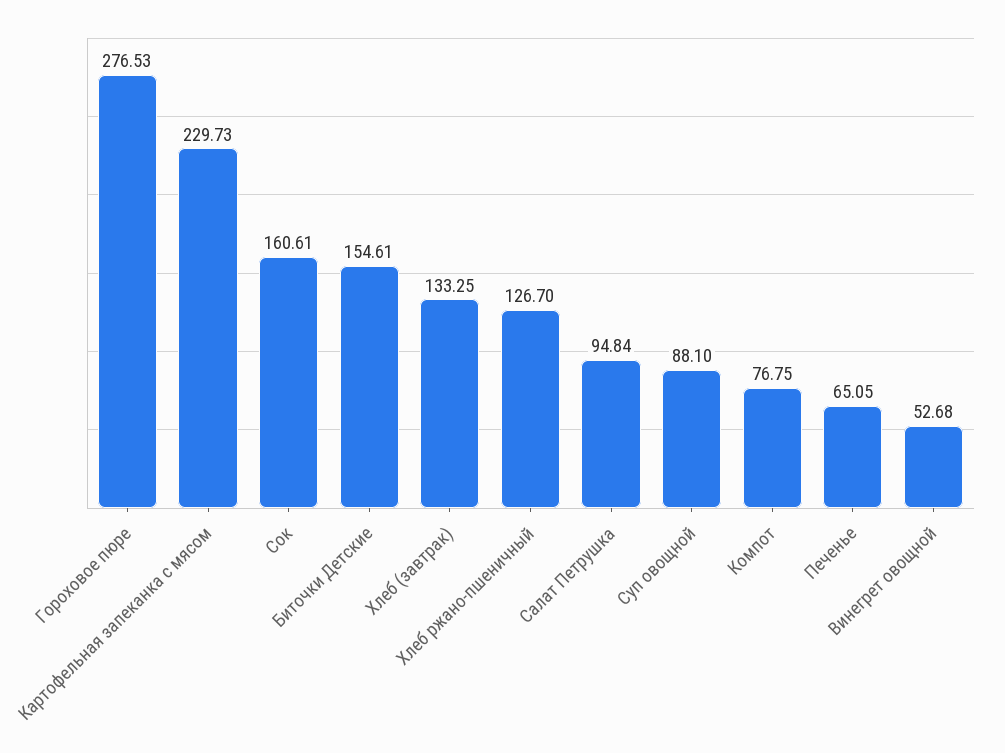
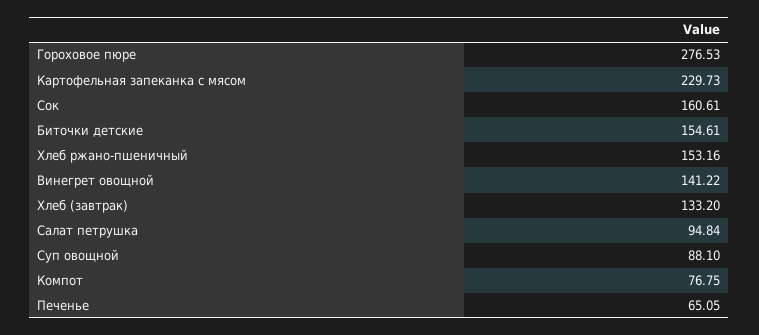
  {
    "Гороховое пюре": 276.53,
    "Картофельная запеканка с мясом": 229.73,
    "Сок": 160.61,
    "Биточки Детские": 154.61,
-   "Хлеб (завтрак)": 133.25,
+   "Хлеб (завтрак)": 133.2,
-   "Хлеб ржано-пшеничный": 126.7,
+   "Хлеб ржано-пшеничный": 153.16,
    "Салат Петрушка": 94.84,
    "Суп овощной": 88.1,
    "Компот": 76.75,
    "Печенье": 65.05,
-   "Винегрет овощной": 52.68
+   "Винегрет овощной": 141.22
  }

